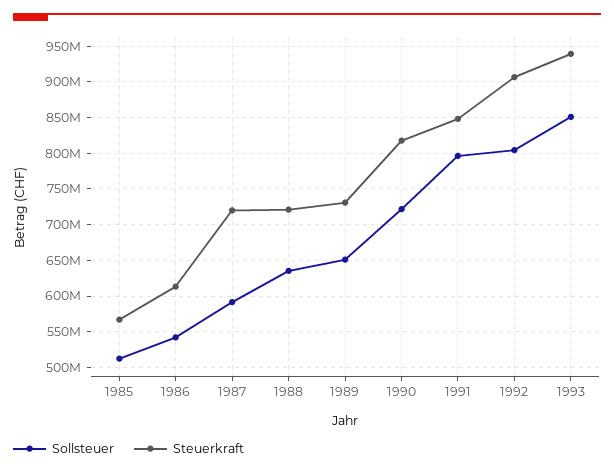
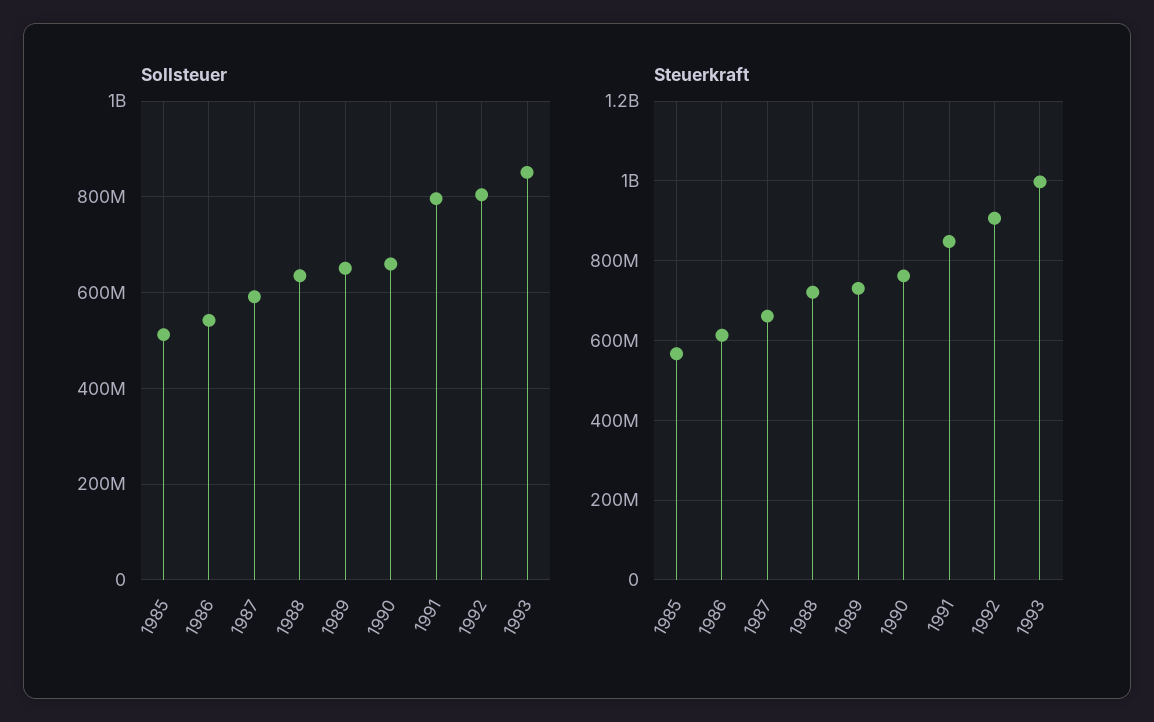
  {
    "Sollsteuer": {
      "1985": 510000000,
      "1986": 540000000,
      "1987": 590000000,
      "1988": 640000000,
      "1989": 650000000,
-     "1990": 720000000,
+     "1990": 660000000,
      "1991": 800000000,
      "1992": 800000000,
      "1993": 850000000
    },
    "Steuerkraft": {
      "1985": 570000000,
      "1986": 610000000,
-     "1987": 720000000,
+     "1987": 660000000,
      "1988": 720000000,
      "1989": 730000000,
-     "1990": 820000000,
+     "1990": 760000000,
      "1991": 850000000,
      "1992": 910000000,
-     "1993": 940000000
+     "1993": 1000000000
    }
  }

